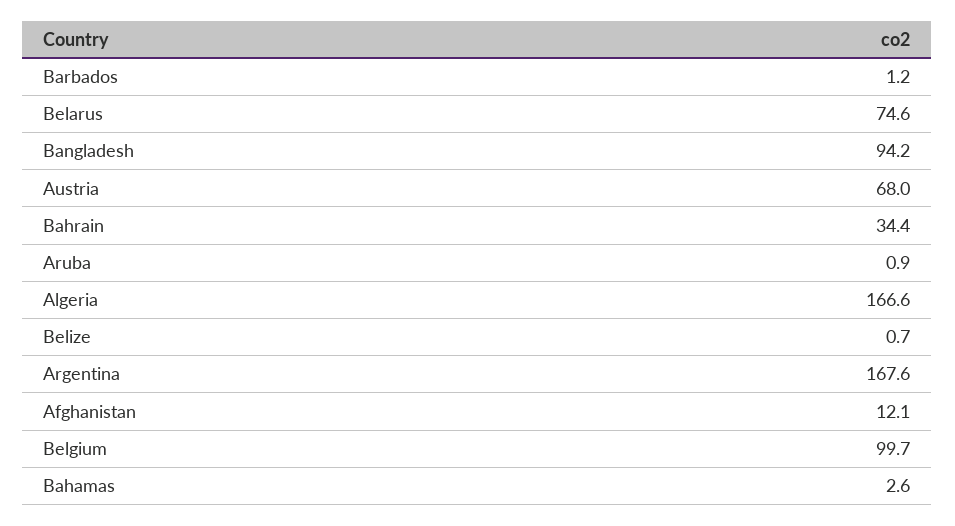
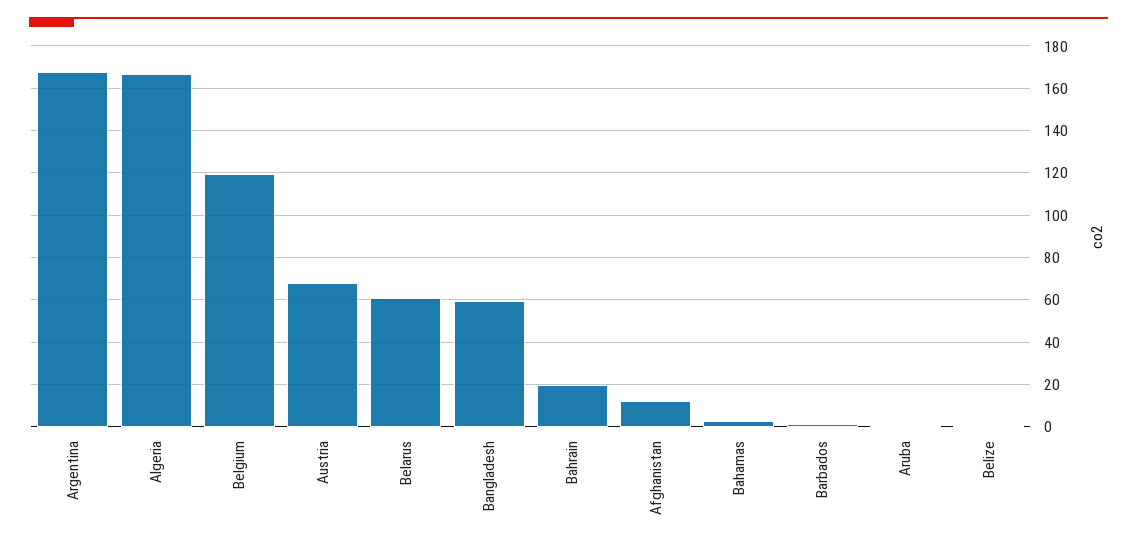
  {
    "Barbados": 1.2,
-   "Belarus": 74.6,
+   "Belarus": 60,
-   "Bangladesh": 94.2,
+   "Bangladesh": 60,
    "Austria": 68,
-   "Bahrain": 34.4,
+   "Bahrain": 20,
    "Aruba": 0.9,
    "Algeria": 166.6,
    "Belize": 0.7,
    "Argentina": 167.6,
    "Afghanistan": 12.1,
-   "Belgium": 99.7,
+   "Belgium": 120,
    "Bahamas": 2.6
  }

